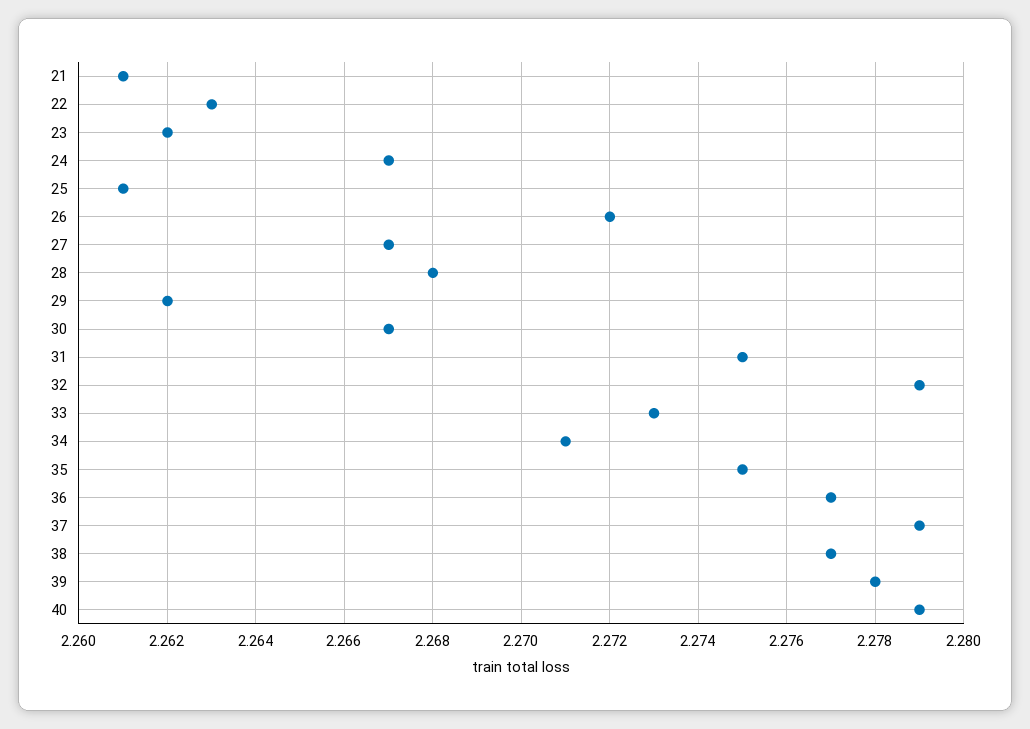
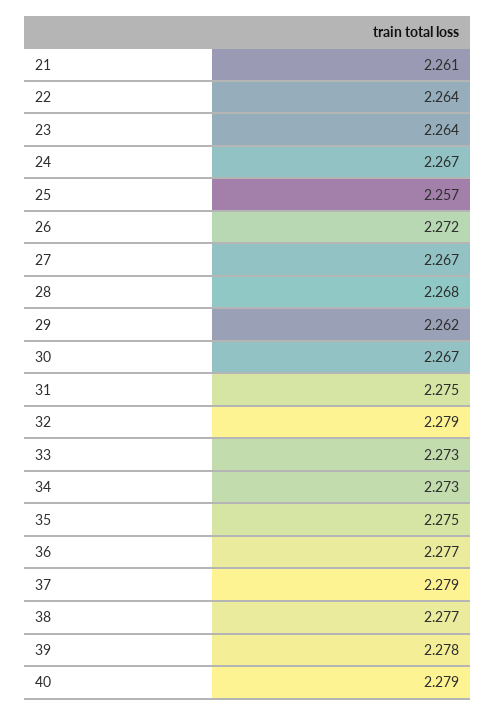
  {
    "21": 2.261,
-   "22": 2.263,
+   "22": 2.264,
-   "23": 2.262,
+   "23": 2.264,
    "24": 2.267,
-   "25": 2.261,
+   "25": 2.257,
    "26": 2.272,
    "27": 2.267,
    "28": 2.268,
    "29": 2.262,
    "30": 2.267,
    "31": 2.275,
    "32": 2.279,
    "33": 2.273,
-   "34": 2.271,
+   "34": 2.273,
    "35": 2.275,
    "36": 2.277,
    "37": 2.279,
    "38": 2.277,
    "39": 2.278,
    "40": 2.279
  }

